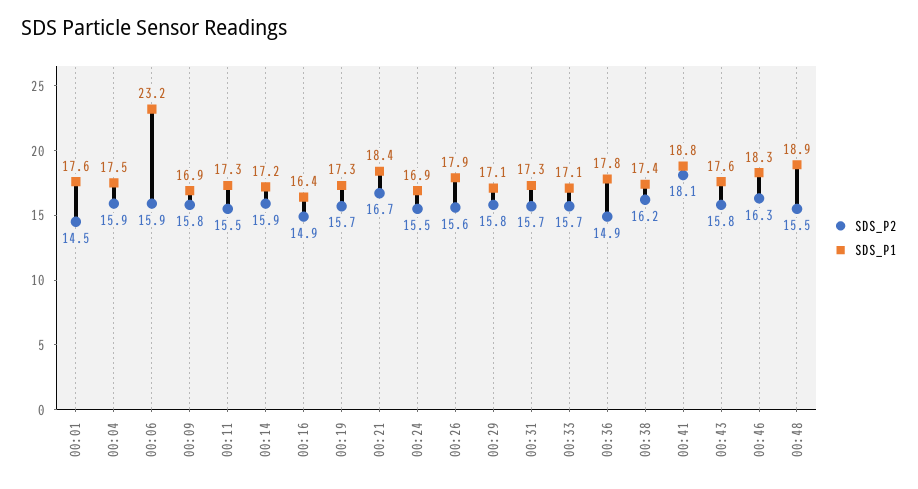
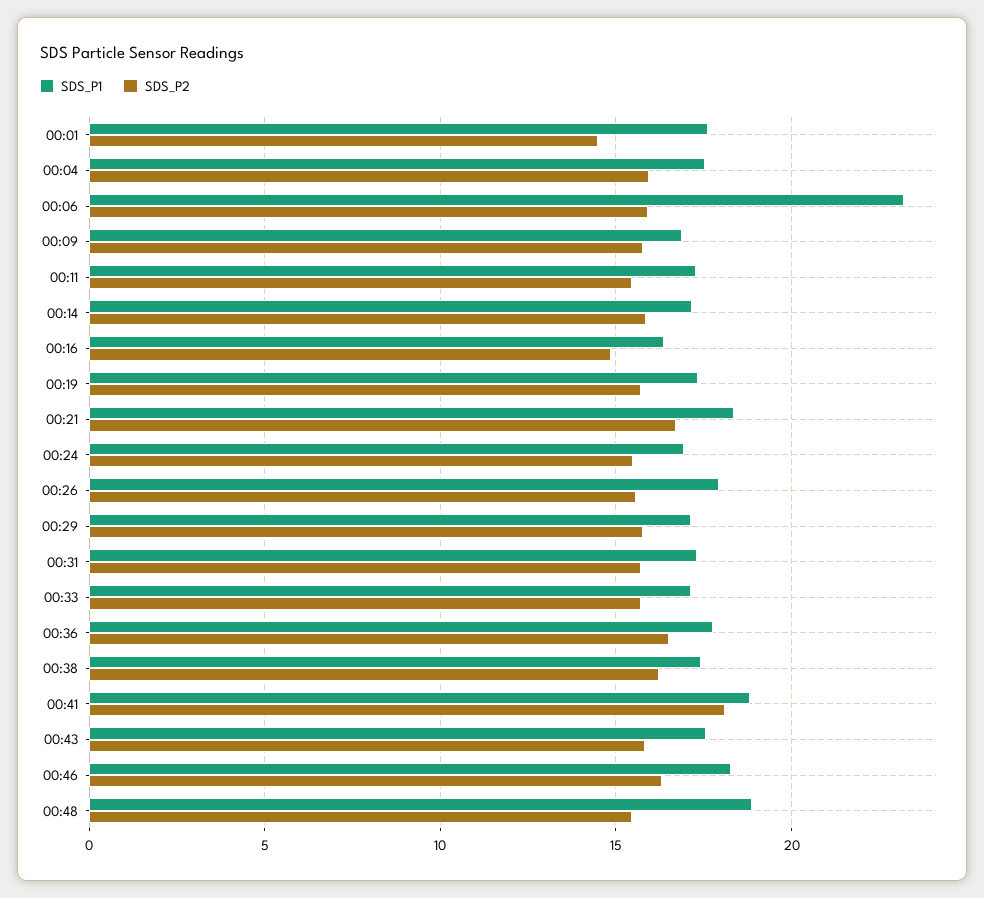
  {
    "SDS_P2": {
      "00:01": 14.5,
      "00:04": 15.9,
      "00:06": 15.9,
      "00:09": 15.8,
      "00:11": 15.5,
      "00:14": 15.9,
      "00:16": 14.9,
      "00:19": 15.7,
      "00:21": 16.7,
      "00:24": 15.5,
      "00:26": 15.6,
      "00:29": 15.8,
      "00:31": 15.7,
      "00:33": 15.7,
-     "00:36": 14.9,
+     "00:36": 16.5,
      "00:38": 16.2,
      "00:41": 18.1,
      "00:43": 15.8,
      "00:46": 16.3,
      "00:48": 15.5
    },
    "SDS_P1": {
      "00:01": 17.6,
      "00:04": 17.5,
      "00:06": 23.2,
      "00:09": 16.9,
      "00:11": 17.3,
      "00:14": 17.2,
      "00:16": 16.4,
      "00:19": 17.3,
      "00:21": 18.4,
      "00:24": 16.9,
      "00:26": 17.9,
      "00:29": 17.1,
      "00:31": 17.3,
      "00:33": 17.1,
      "00:36": 17.8,
      "00:38": 17.4,
      "00:41": 18.8,
      "00:43": 17.6,
      "00:46": 18.3,
      "00:48": 18.9
    }
  }

